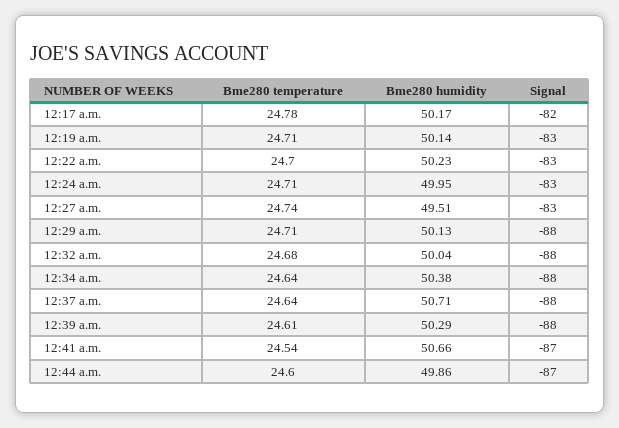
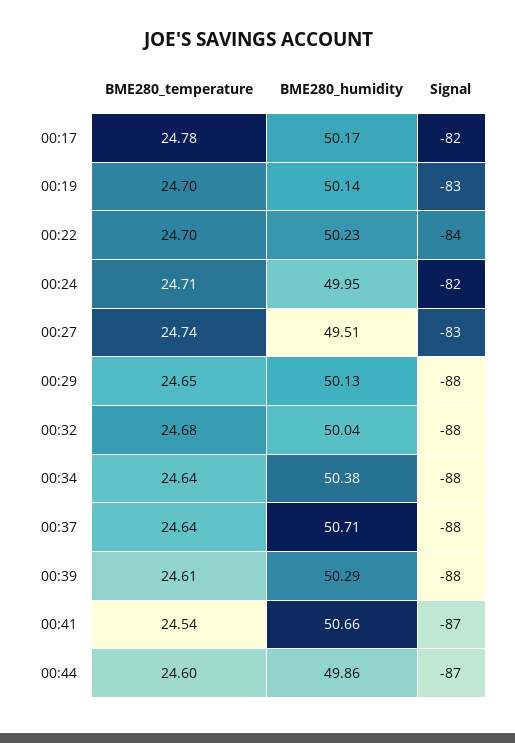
  {
    "Bme280 temperature": {
      "12:17 a.m.": 24.78,
-     "12:19 a.m.": 24.71,
+     "12:19 a.m.": 24.7,
      "12:22 a.m.": 24.7,
      "12:24 a.m.": 24.71,
      "12:27 a.m.": 24.74,
-     "12:29 a.m.": 24.71,
+     "12:29 a.m.": 24.65,
      "12:32 a.m.": 24.68,
      "12:34 a.m.": 24.64,
      "12:37 a.m.": 24.64,
      "12:39 a.m.": 24.61,
      "12:41 a.m.": 24.54,
      "12:44 a.m.": 24.6
    },
    "Bme280 humidity": {
      "12:17 a.m.": 50.17,
      "12:19 a.m.": 50.14,
      "12:22 a.m.": 50.23,
      "12:24 a.m.": 49.95,
      "12:27 a.m.": 49.51,
      "12:29 a.m.": 50.13,
      "12:32 a.m.": 50.04,
      "12:34 a.m.": 50.38,
      "12:37 a.m.": 50.71,
      "12:39 a.m.": 50.29,
      "12:41 a.m.": 50.66,
      "12:44 a.m.": 49.86
    },
    "Signal": {
      "12:17 a.m.": -82,
      "12:19 a.m.": -83,
-     "12:22 a.m.": -83,
+     "12:22 a.m.": -84,
-     "12:24 a.m.": -83,
+     "12:24 a.m.": -82,
      "12:27 a.m.": -83,
      "12:29 a.m.": -88,
      "12:32 a.m.": -88,
      "12:34 a.m.": -88,
      "12:37 a.m.": -88,
      "12:39 a.m.": -88,
      "12:41 a.m.": -87,
      "12:44 a.m.": -87
    }
  }

